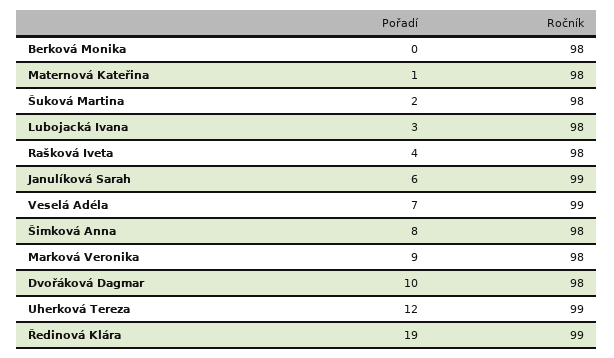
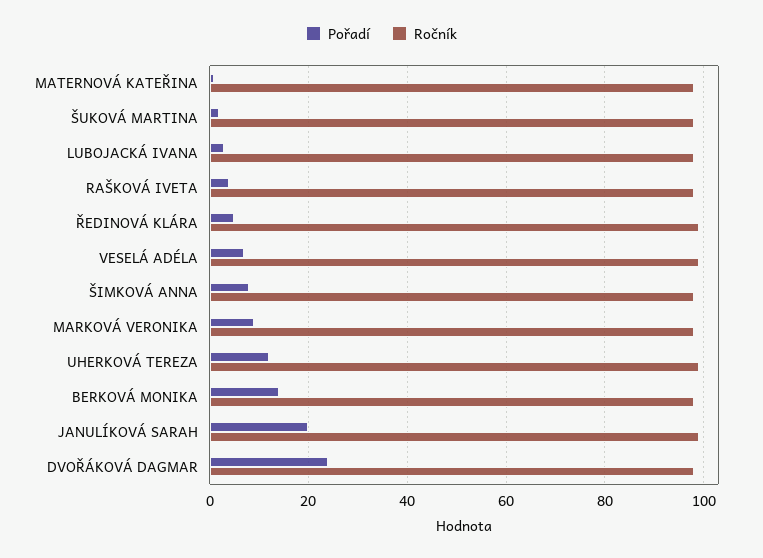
  {
    "Pořadí": {
-     "Berková Monika": 0,
+     "Berková Monika": 15,
      "Maternová Kateřina": 1,
      "Šuková Martina": 2,
      "Lubojacká Ivana": 3,
      "Rašková Iveta": 4,
-     "Janulíková Sarah": 6,
+     "Janulíková Sarah": 20,
      "Veselá Adéla": 7,
      "Šimková Anna": 8,
      "Marková Veronika": 9,
-     "Dvořáková Dagmar": 10,
+     "Dvořáková Dagmar": 25,
      "Uherková Tereza": 12,
-     "Ředinová Klára": 19
+     "Ředinová Klára": 5
    },
    "Ročník": {
      "Berková Monika": 98,
      "Maternová Kateřina": 98,
      "Šuková Martina": 98,
      "Lubojacká Ivana": 98,
      "Rašková Iveta": 98,
      "Janulíková Sarah": 99,
      "Veselá Adéla": 99,
      "Šimková Anna": 98,
      "Marková Veronika": 98,
      "Dvořáková Dagmar": 98,
      "Uherková Tereza": 99,
      "Ředinová Klára": 99
    }
  }

